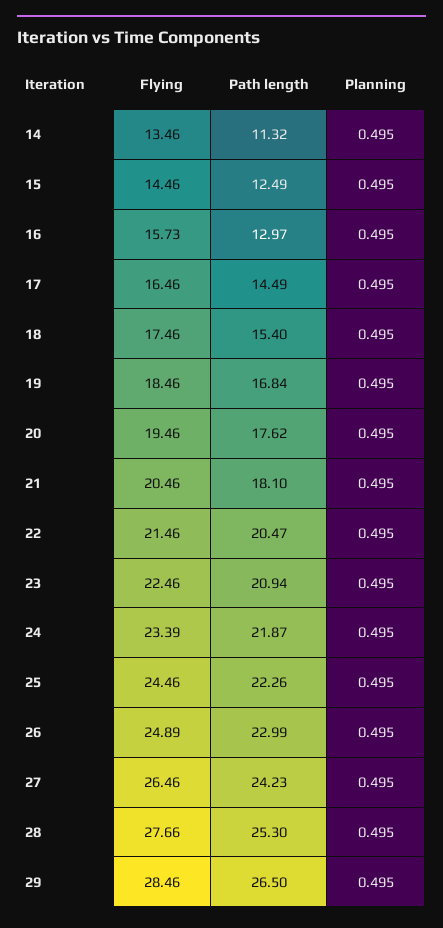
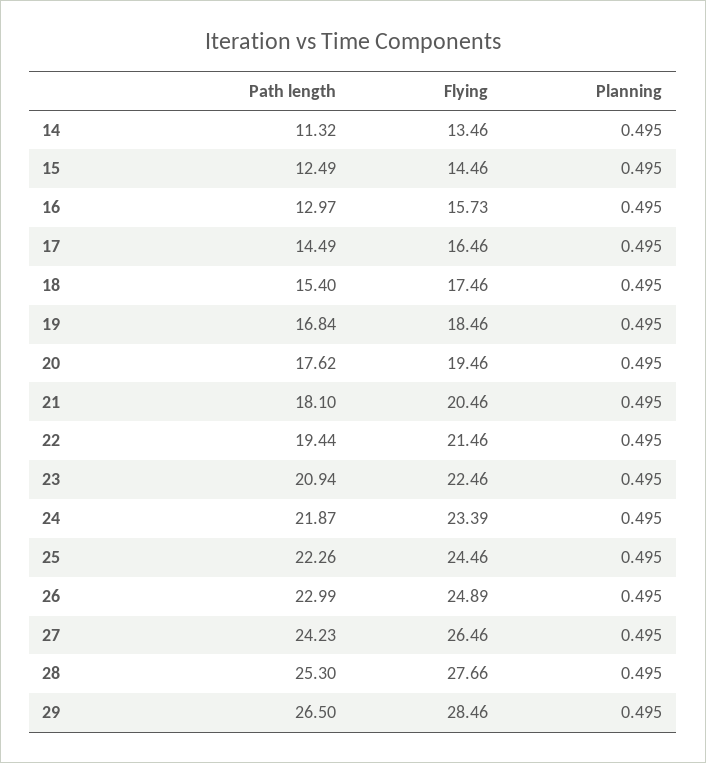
  {
    "Flying": {
      "14": 13.46,
      "15": 14.46,
      "16": 15.73,
      "17": 16.46,
      "18": 17.46,
      "19": 18.46,
      "20": 19.46,
      "21": 20.46,
      "22": 21.46,
      "23": 22.46,
      "24": 23.39,
      "25": 24.46,
      "26": 24.89,
      "27": 26.46,
      "28": 27.66,
      "29": 28.46
    },
    "Path length": {
      "14": 11.32,
      "15": 12.49,
      "16": 12.97,
      "17": 14.49,
      "18": 15.4,
      "19": 16.84,
      "20": 17.62,
      "21": 18.1,
-     "22": 20.47,
+     "22": 19.44,
      "23": 20.94,
      "24": 21.87,
      "25": 22.26,
      "26": 22.99,
      "27": 24.23,
      "28": 25.3,
      "29": 26.5
    },
    "Planning": {
      "14": 0.495,
      "15": 0.495,
      "16": 0.495,
      "17": 0.495,
      "18": 0.495,
      "19": 0.495,
      "20": 0.495,
      "21": 0.495,
      "22": 0.495,
      "23": 0.495,
      "24": 0.495,
      "25": 0.495,
      "26": 0.495,
      "27": 0.495,
      "28": 0.495,
      "29": 0.495
    }
  }

